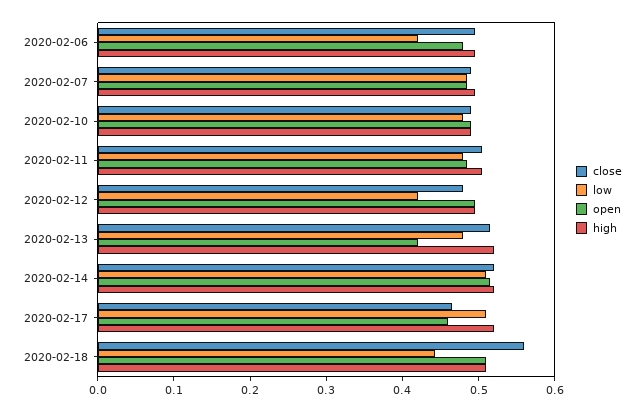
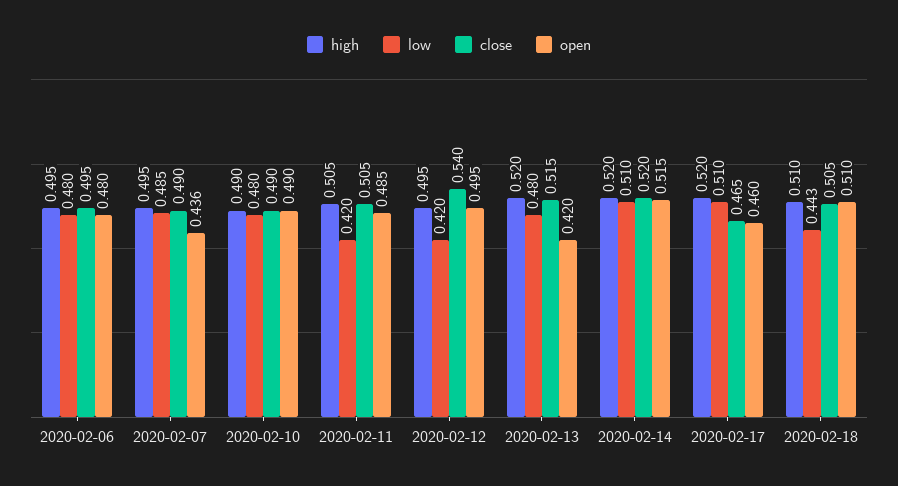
  {
    "close": {
      "2020-02-06": 0.495,
      "2020-02-07": 0.49,
      "2020-02-10": 0.49,
      "2020-02-11": 0.505,
-     "2020-02-12": 0.48,
+     "2020-02-12": 0.54,
      "2020-02-13": 0.515,
      "2020-02-14": 0.52,
      "2020-02-17": 0.465,
-     "2020-02-18": 0.56
+     "2020-02-18": 0.505
    },
    "low": {
-     "2020-02-06": 0.42,
+     "2020-02-06": 0.48,
      "2020-02-07": 0.485,
      "2020-02-10": 0.48,
-     "2020-02-11": 0.48,
+     "2020-02-11": 0.42,
      "2020-02-12": 0.42,
      "2020-02-13": 0.48,
      "2020-02-14": 0.51,
      "2020-02-17": 0.51,
      "2020-02-18": 0.443
    },
    "open": {
      "2020-02-06": 0.48,
-     "2020-02-07": 0.48,
+     "2020-02-07": 0.436,
      "2020-02-10": 0.49,
      "2020-02-11": 0.485,
      "2020-02-12": 0.495,
      "2020-02-13": 0.42,
      "2020-02-14": 0.515,
      "2020-02-17": 0.46,
      "2020-02-18": 0.51
    },
    "high": {
      "2020-02-06": 0.495,
      "2020-02-07": 0.495,
      "2020-02-10": 0.49,
      "2020-02-11": 0.505,
      "2020-02-12": 0.495,
      "2020-02-13": 0.52,
      "2020-02-14": 0.52,
      "2020-02-17": 0.52,
      "2020-02-18": 0.51
    }
  }

